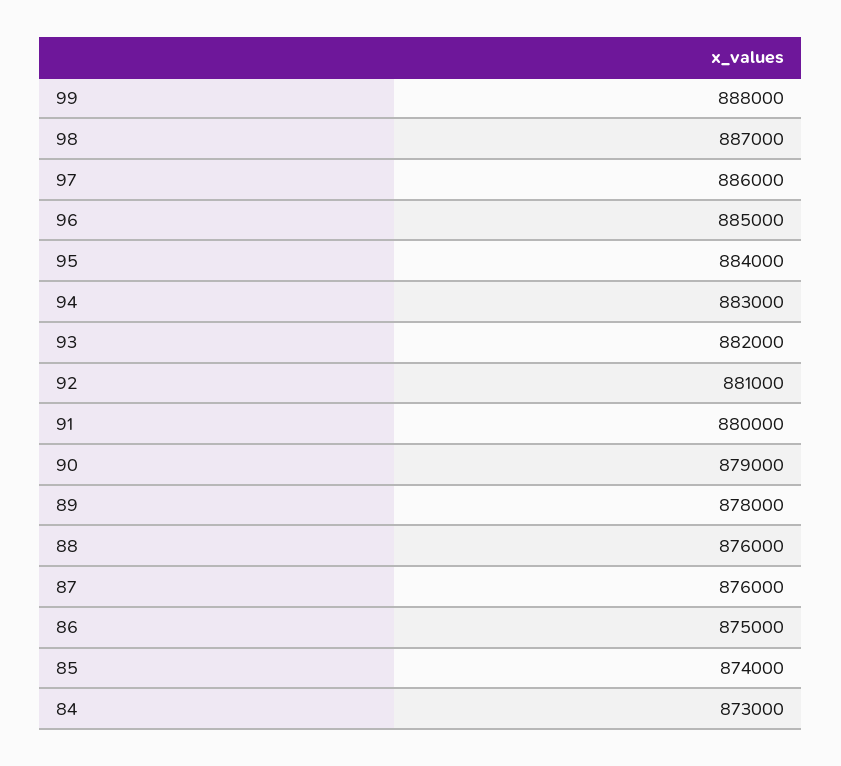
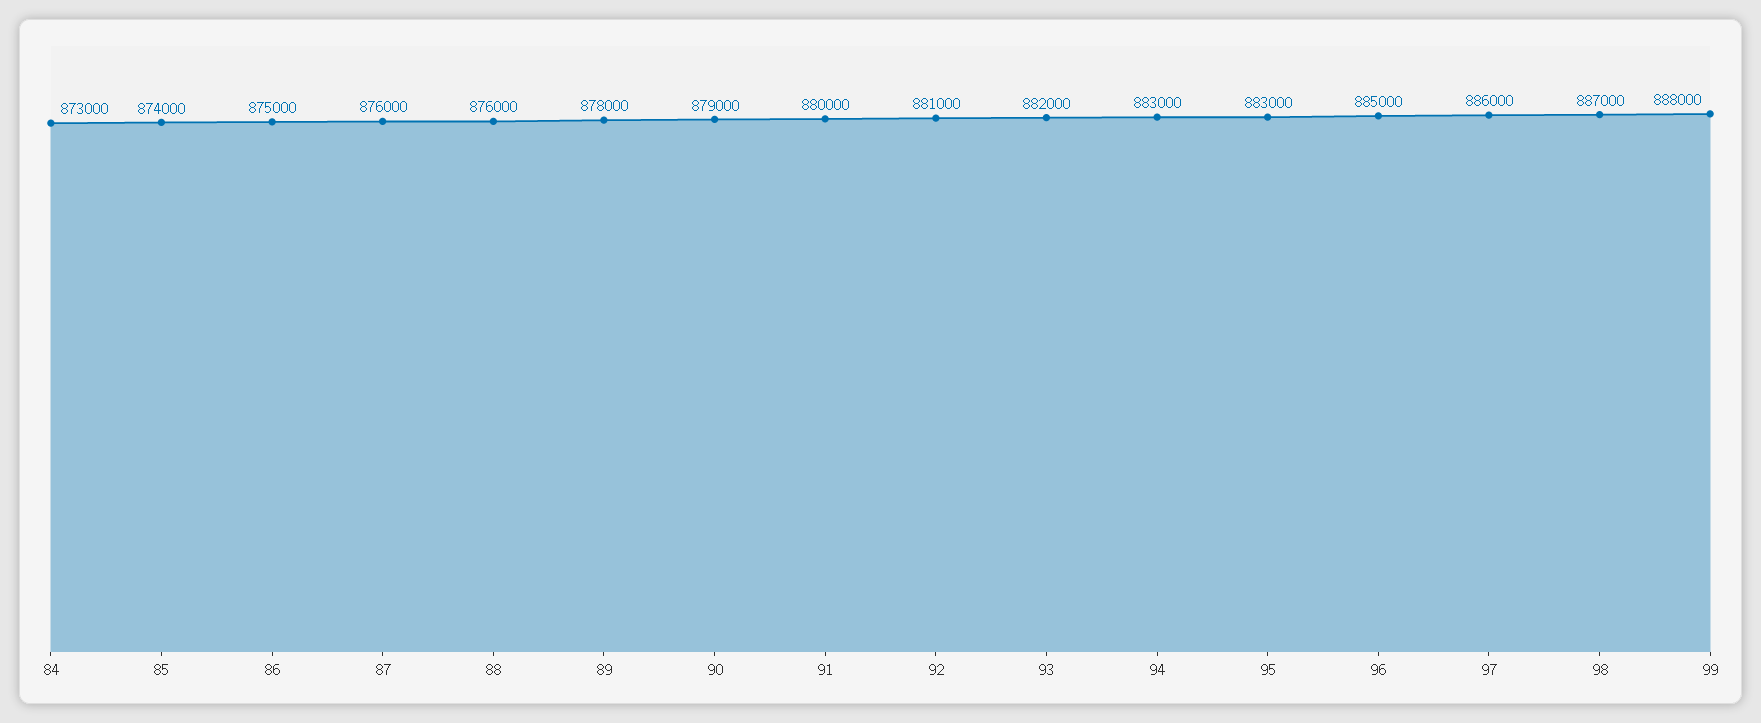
  {
    "99": 888000,
    "98": 887000,
    "97": 886000,
    "96": 885000,
-   "95": 884000,
+   "95": 883000,
    "94": 883000,
    "93": 882000,
    "92": 881000,
    "91": 880000,
    "90": 879000,
    "89": 878000,
    "88": 876000,
    "87": 876000,
    "86": 875000,
    "85": 874000,
    "84": 873000
  }

